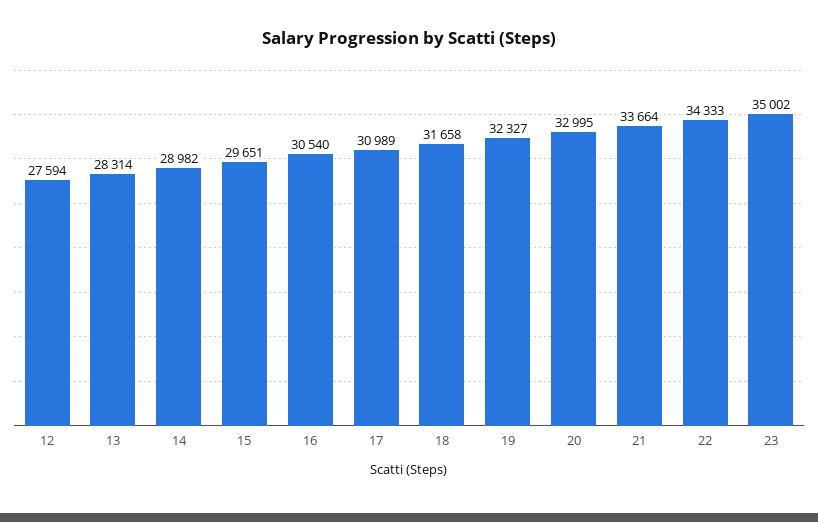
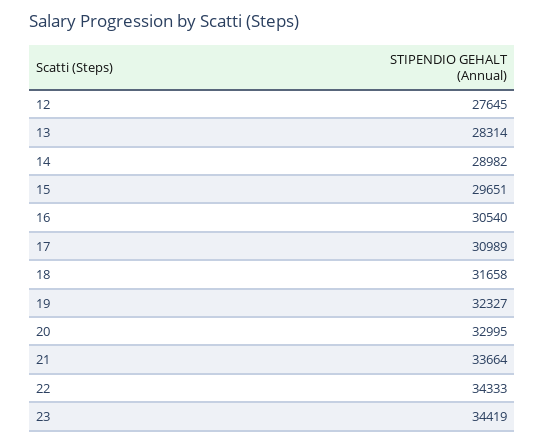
  {
-   "12": 27594,
+   "12": 27645,
    "13": 28314,
    "14": 28982,
    "15": 29651,
    "16": 30540,
    "17": 30989,
    "18": 31658,
    "19": 32327,
    "20": 32995,
    "21": 33664,
    "22": 34333,
-   "23": 35002
+   "23": 34419
  }

